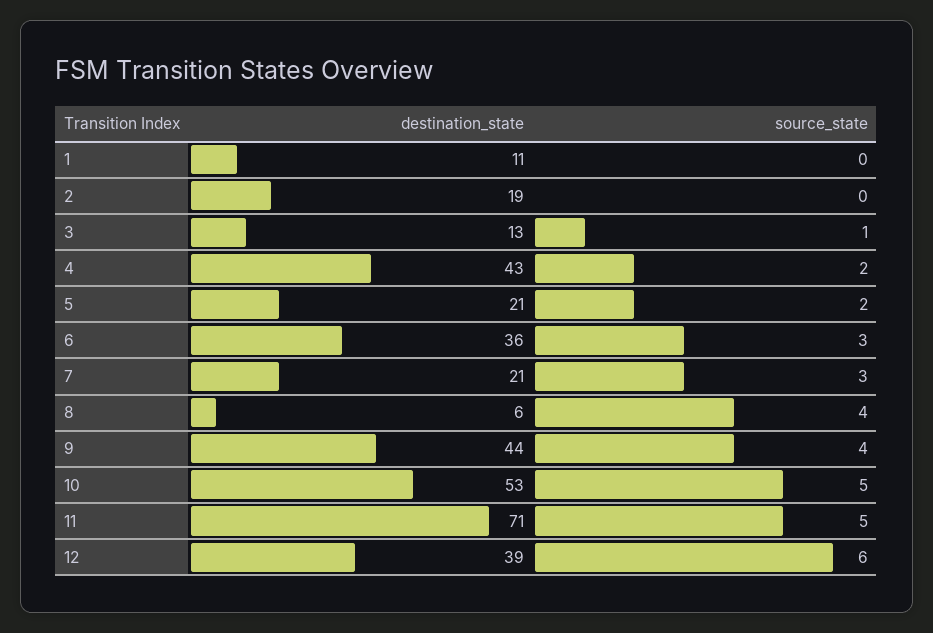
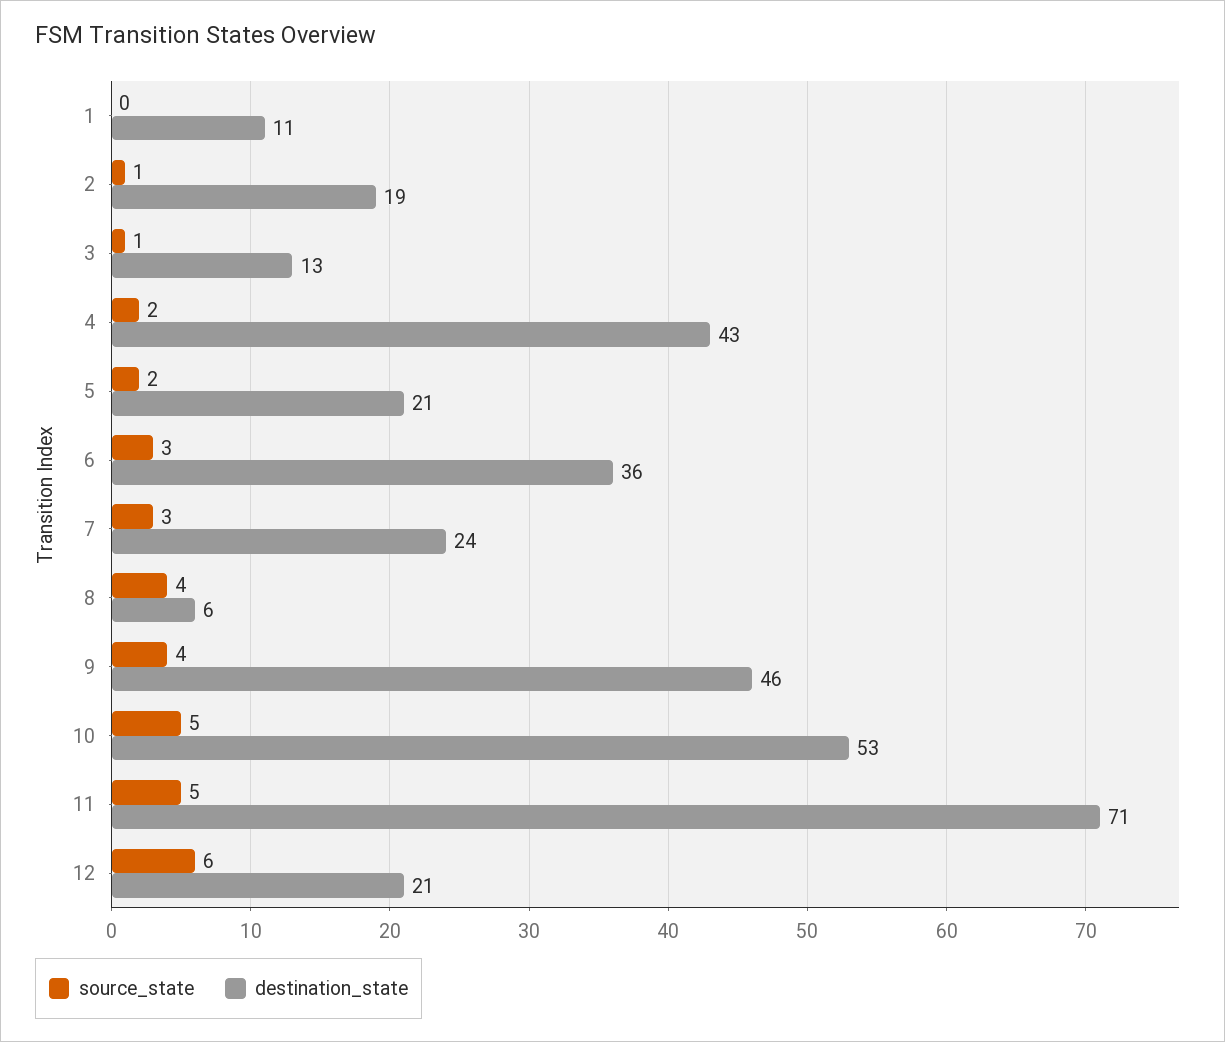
  {
    "destination_state": {
      "1": 11,
      "2": 19,
      "3": 13,
      "4": 43,
      "5": 21,
      "6": 36,
-     "7": 21,
+     "7": 24,
      "8": 6,
-     "9": 44,
+     "9": 46,
      "10": 53,
      "11": 71,
-     "12": 39
+     "12": 21
    },
    "source_state": {
      "1": 0,
-     "2": 0,
+     "2": 1,
      "3": 1,
      "4": 2,
      "5": 2,
      "6": 3,
      "7": 3,
      "8": 4,
      "9": 4,
      "10": 5,
      "11": 5,
      "12": 6
    }
  }

